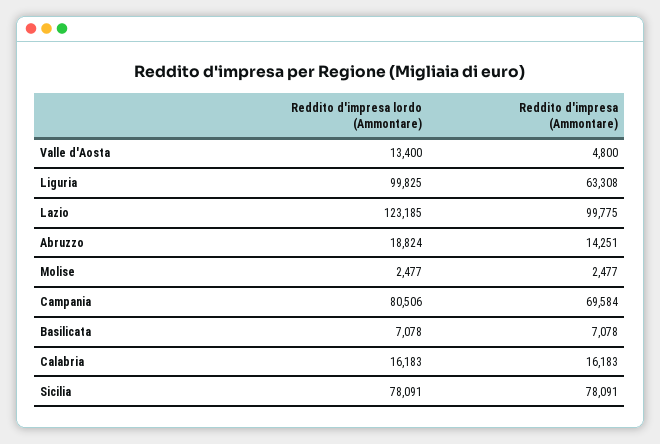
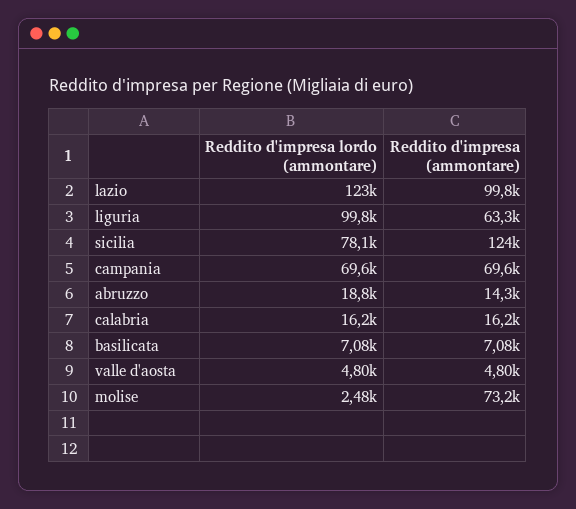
  {
    "Reddito d'impresa lordo (Ammontare)": {
-     "Valle d'Aosta": 13400,
+     "Valle d'Aosta": 4800,
      "Liguria": 99825,
      "Lazio": 123185,
      "Abruzzo": 18824,
      "Molise": 2477,
-     "Campania": 80506,
+     "Campania": 69600,
      "Basilicata": 7078,
      "Calabria": 16183,
      "Sicilia": 78091
    },
    "Reddito d'impresa (Ammontare)": {
      "Valle d'Aosta": 4800,
      "Liguria": 63308,
      "Lazio": 99775,
      "Abruzzo": 14251,
-     "Molise": 2477,
+     "Molise": 73200,
      "Campania": 69584,
      "Basilicata": 7078,
      "Calabria": 16183,
-     "Sicilia": 78091
+     "Sicilia": 124000
    }
  }

